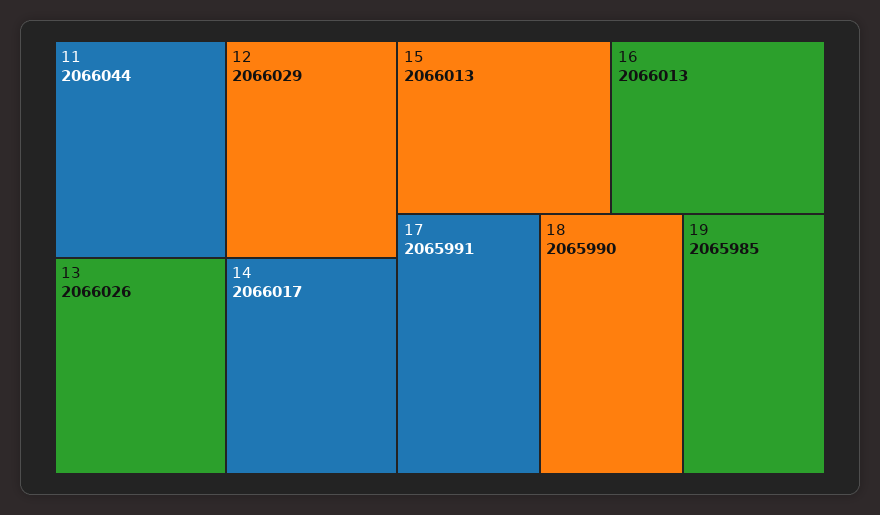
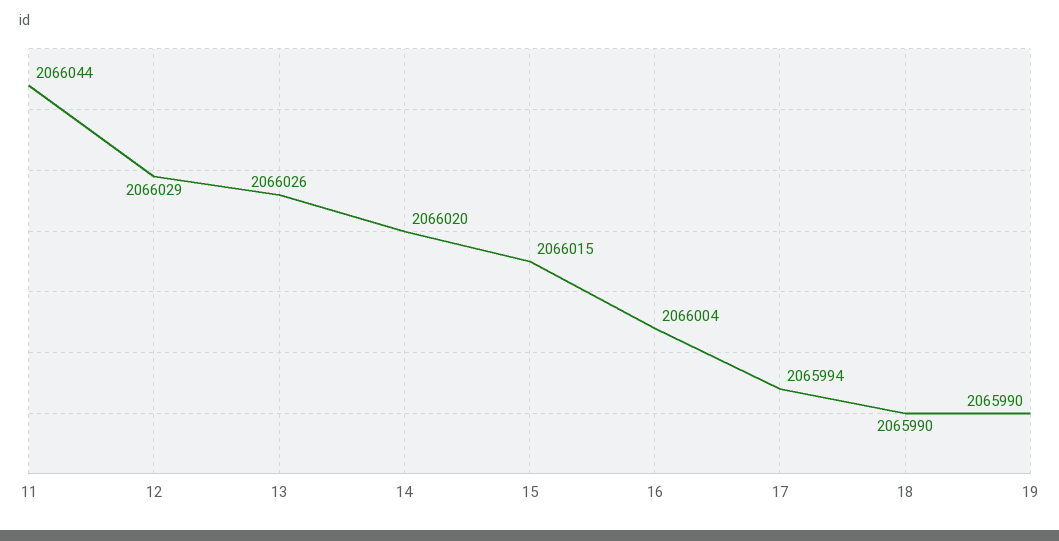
  {
    "11": 2066044,
    "12": 2066029,
    "13": 2066026,
-   "14": 2066017,
+   "14": 2066020,
-   "15": 2066013,
+   "15": 2066015,
-   "16": 2066013,
+   "16": 2066004,
-   "17": 2065991,
+   "17": 2065994,
    "18": 2065990,
-   "19": 2065985
+   "19": 2065990
  }

